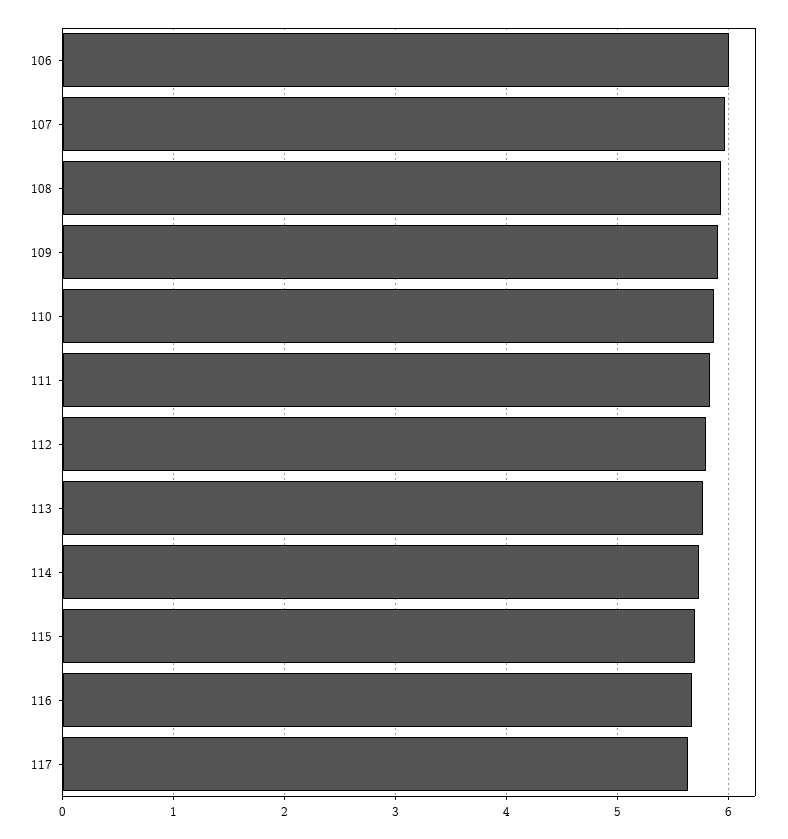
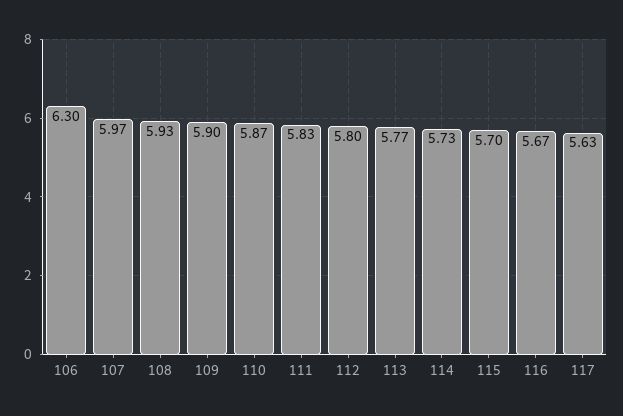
  {
-   "106": 6,
+   "106": 6.3,
    "107": 5.97,
    "108": 5.93,
    "109": 5.9,
    "110": 5.87,
    "111": 5.83,
    "112": 5.8,
    "113": 5.77,
    "114": 5.73,
    "115": 5.7,
    "116": 5.67,
    "117": 5.63
  }

